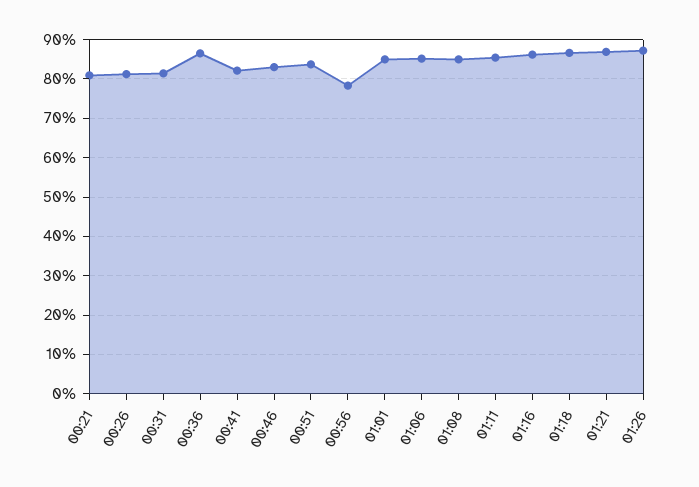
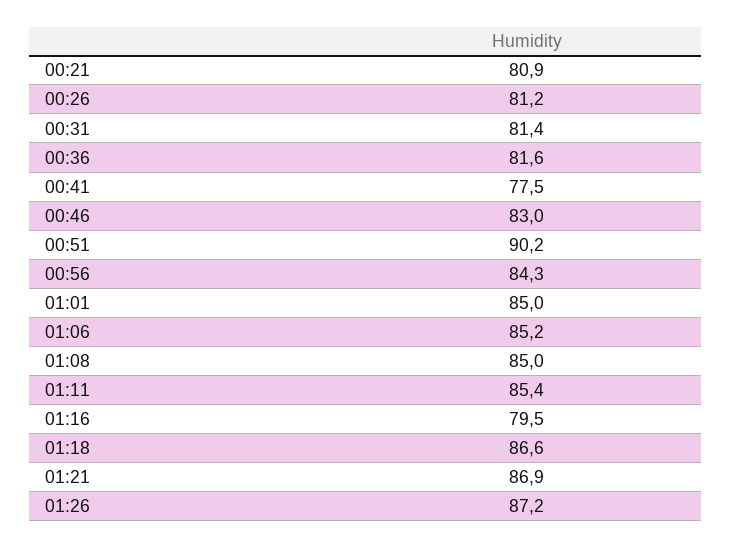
  {
    "00:21": 80.9,
    "00:26": 81.2,
    "00:31": 81.4,
-   "00:36": 86,
+   "00:36": 81.6,
-   "00:41": 82,
+   "00:41": 77.5,
    "00:46": 83,
-   "00:51": 84,
+   "00:51": 90.2,
-   "00:56": 78,
+   "00:56": 84.3,
    "01:01": 85,
    "01:06": 85.2,
    "01:08": 85,
    "01:11": 85.4,
-   "01:16": 86,
+   "01:16": 79.5,
    "01:18": 86.6,
    "01:21": 86.9,
    "01:26": 87.2
  }

